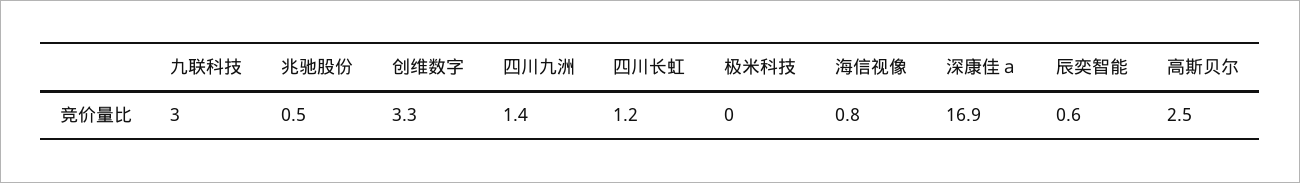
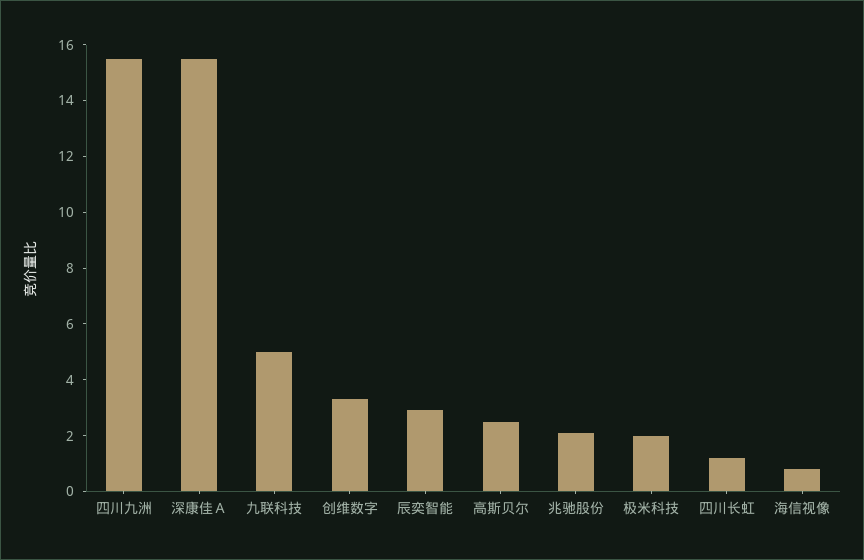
  {
-   "九联科技": 3,
+   "九联科技": 5,
-   "兆驰股份": 0.5,
+   "兆驰股份": 2,
    "创维数字": 3.3,
-   "四川九洲": 1.4,
+   "四川九洲": 15.5,
    "四川长虹": 1.2,
-   "极米科技": 0,
+   "极米科技": 2,
    "海信视像": 0.8,
-   "深康佳ａ": 16.9,
+   "深康佳ａ": 15.5,
-   "辰奕智能": 0.6,
+   "辰奕智能": 3,
    "高斯贝尔": 2.5
  }

